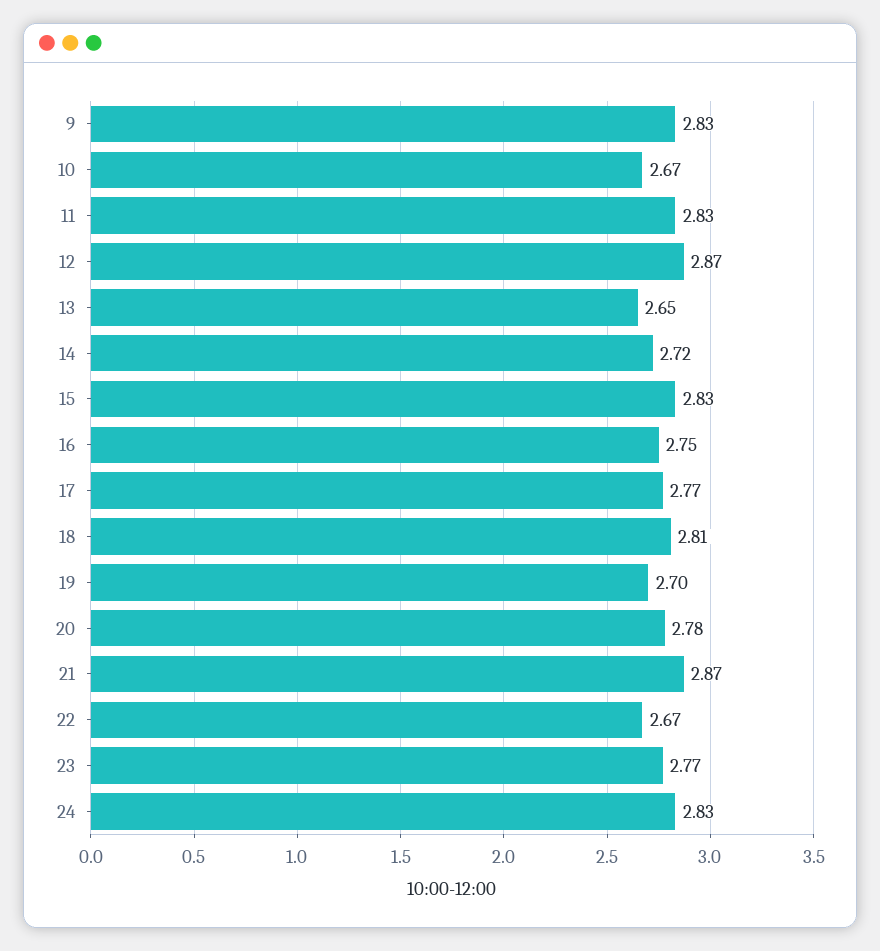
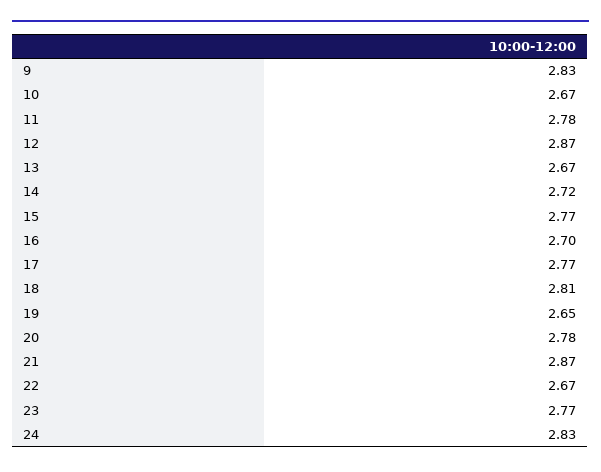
  {
    "9": 2.83,
    "10": 2.67,
-   "11": 2.83,
+   "11": 2.78,
    "12": 2.87,
-   "13": 2.65,
+   "13": 2.67,
    "14": 2.72,
-   "15": 2.83,
+   "15": 2.77,
-   "16": 2.75,
+   "16": 2.7,
    "17": 2.77,
    "18": 2.81,
-   "19": 2.7,
+   "19": 2.65,
    "20": 2.78,
    "21": 2.87,
    "22": 2.67,
    "23": 2.77,
    "24": 2.83
  }

